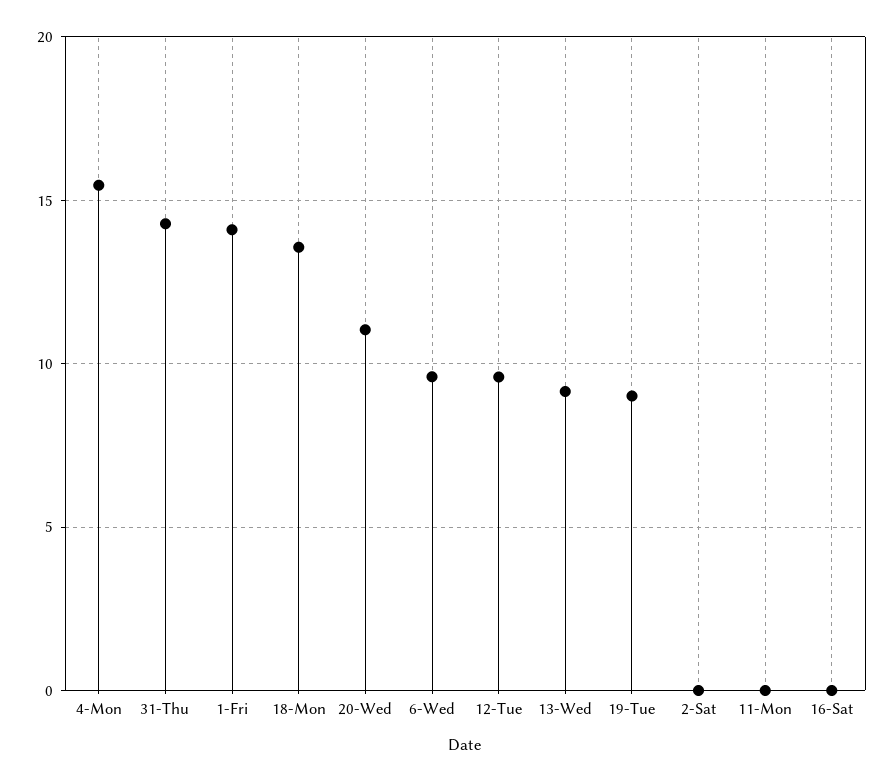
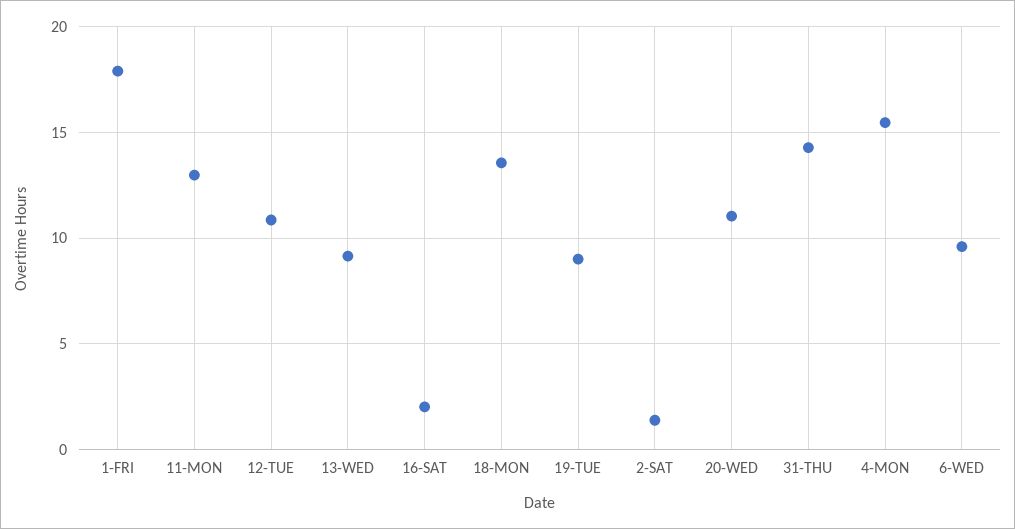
  {
    "4-Mon": 15.5,
    "31-Thu": 14.5,
-   "1-Fri": 14,
+   "1-Fri": 18,
    "18-Mon": 13.5,
    "20-Wed": 11,
    "6-Wed": 9.5,
-   "12-Tue": 9.5,
+   "12-Tue": 11,
    "13-Wed": 9,
    "19-Tue": 9,
-   "2-Sat": 0,
+   "2-Sat": 1.5,
-   "11-Mon": 0,
+   "11-Mon": 13,
-   "16-Sat": 0
+   "16-Sat": 2
  }

